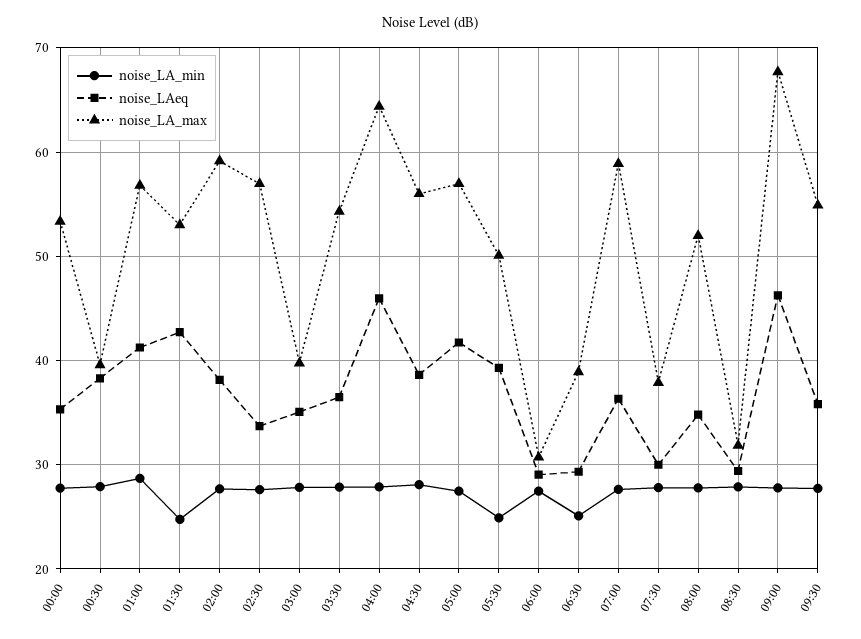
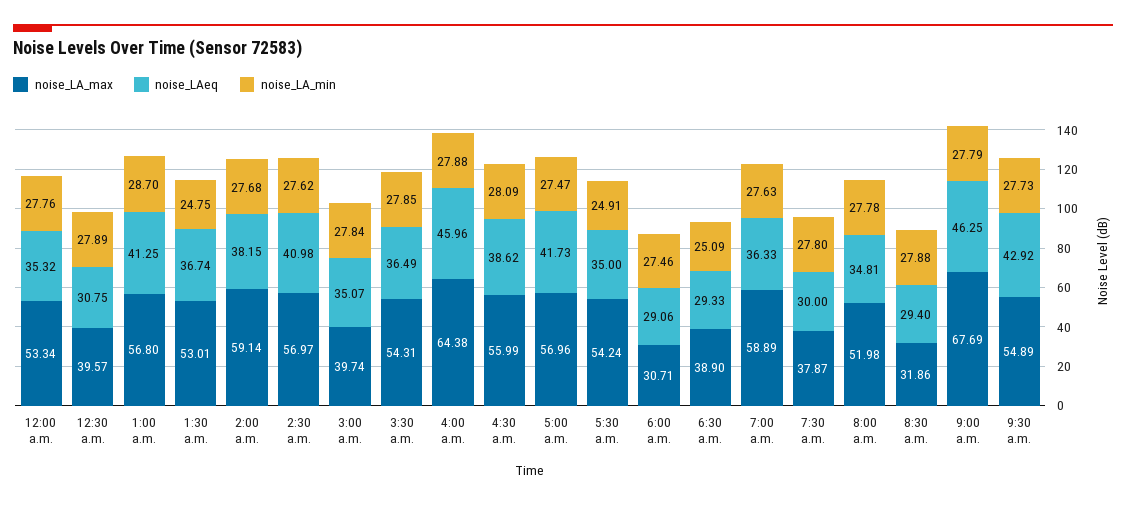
  {
    "noise_LA_min": {
      "00:00": 27.76,
      "00:30": 27.89,
      "01:00": 28.7,
      "01:30": 24.75,
      "02:00": 27.68,
      "02:30": 27.62,
      "03:00": 27.84,
      "03:30": 27.85,
      "04:00": 27.88,
      "04:30": 28.09,
      "05:00": 27.47,
      "05:30": 24.91,
      "06:00": 27.46,
      "06:30": 25.09,
      "07:00": 27.63,
      "07:30": 27.8,
      "08:00": 27.78,
      "08:30": 27.88,
      "09:00": 27.79,
      "09:30": 27.73
    },
    "noise_LAeq": {
      "00:00": 35.32,
-     "00:30": 38,
+     "00:30": 30.75,
      "01:00": 41.25,
-     "01:30": 43,
+     "01:30": 36.74,
      "02:00": 38.15,
-     "02:30": 34,
+     "02:30": 40.98,
      "03:00": 35.07,
      "03:30": 36.49,
      "04:00": 45.96,
      "04:30": 38.62,
      "05:00": 41.73,
-     "05:30": 39,
+     "05:30": 35,
      "06:00": 29.06,
      "06:30": 29.33,
      "07:00": 36.33,
      "07:30": 30,
      "08:00": 34.81,
      "08:30": 29.4,
      "09:00": 46.25,
-     "09:30": 36
+     "09:30": 42.92
    },
    "noise_LA_max": {
      "00:00": 53.34,
      "00:30": 39.57,
      "01:00": 56.8,
      "01:30": 53.01,
      "02:00": 59.14,
      "02:30": 56.97,
      "03:00": 39.74,
      "03:30": 54.31,
      "04:00": 64.38,
      "04:30": 55.99,
      "05:00": 56.96,
-     "05:30": 50,
+     "05:30": 54.24,
      "06:00": 30.71,
      "06:30": 38.9,
      "07:00": 58.89,
      "07:30": 37.87,
      "08:00": 51.98,
      "08:30": 31.86,
      "09:00": 67.69,
      "09:30": 54.89
    }
  }

